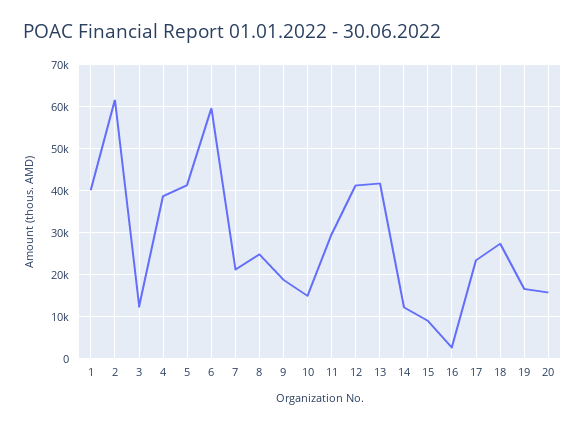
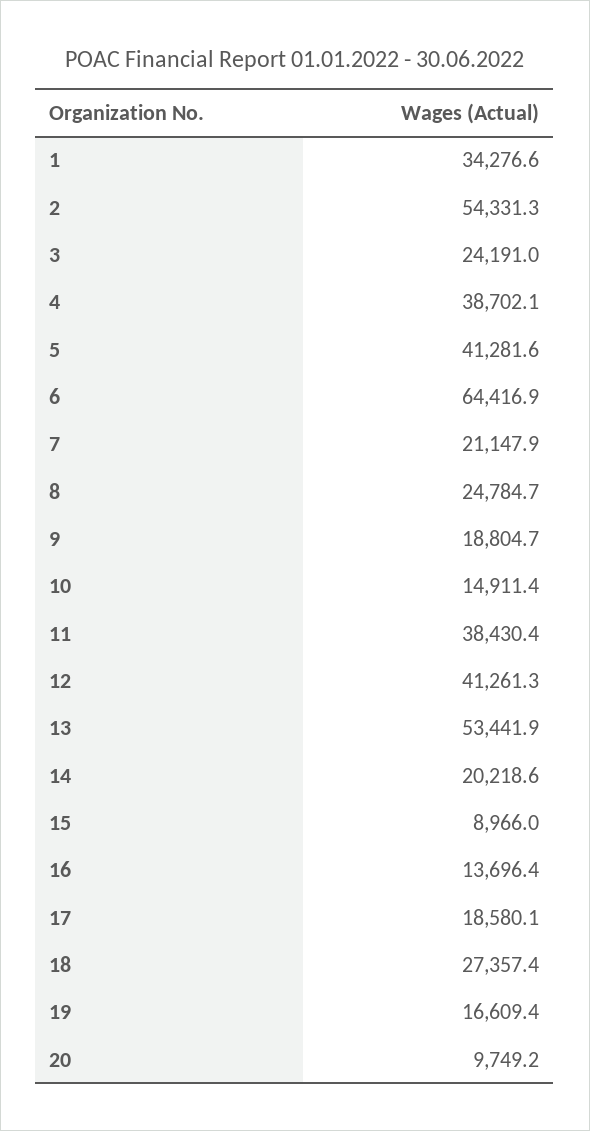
  {
-   "1": 40000,
+   "1": 34276.6,
-   "2": 62000,
+   "2": 54331.3,
-   "3": 12000,
+   "3": 24191,
    "4": 38702.1,
    "5": 41281.6,
-   "6": 60000,
+   "6": 64416.9,
    "7": 21147.9,
    "8": 24784.7,
    "9": 18804.7,
    "10": 14911.4,
-   "11": 30000,
+   "11": 38430.4,
    "12": 41261.3,
-   "13": 42000,
+   "13": 53441.9,
-   "14": 12000,
+   "14": 20218.6,
    "15": 8966,
-   "16": 2000,
+   "16": 13696.4,
-   "17": 24000,
+   "17": 18580.1,
    "18": 27357.4,
    "19": 16609.4,
-   "20": 16000
+   "20": 9749.2
  }

